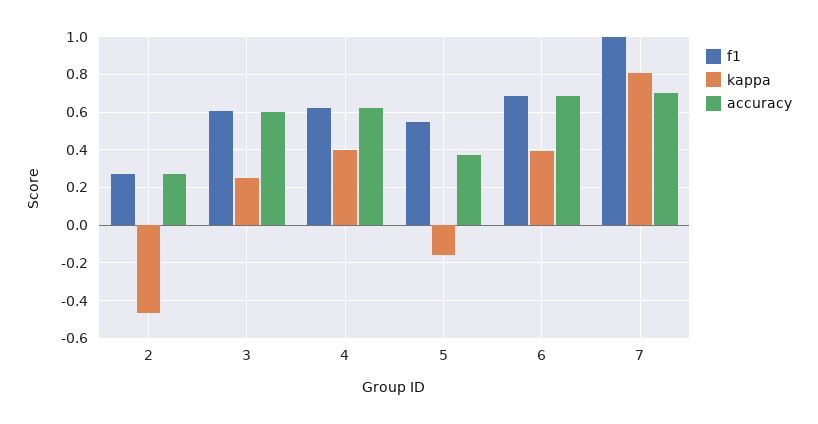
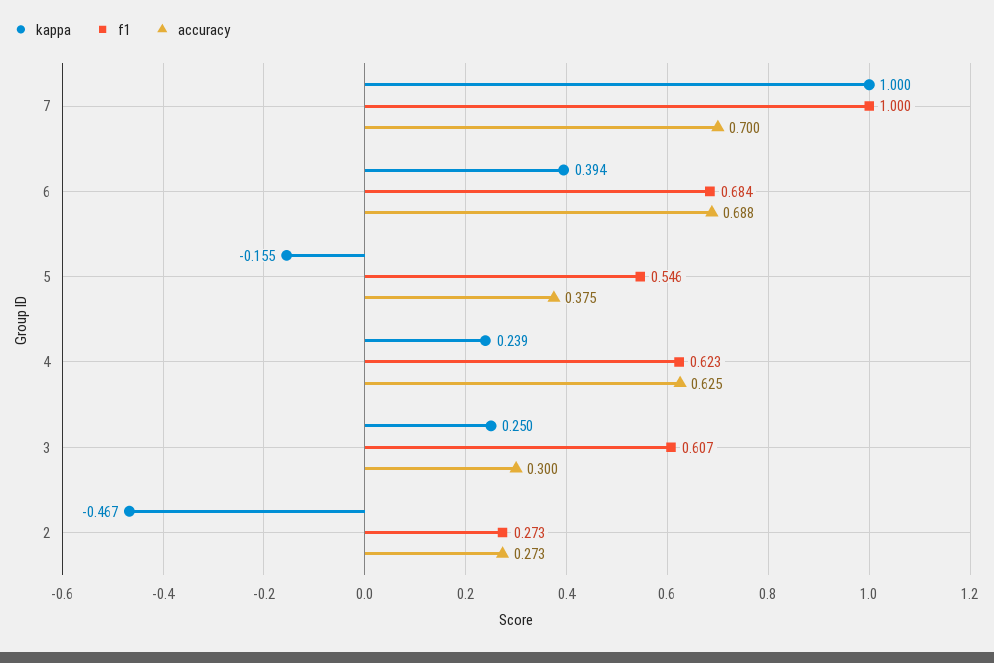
  {
    "f1": {
      "2": 0.273,
      "3": 0.607,
      "4": 0.623,
      "5": 0.546,
      "6": 0.684,
      "7": 1
    },
    "kappa": {
      "2": -0.467,
      "3": 0.25,
-     "4": 0.4,
+     "4": 0.239,
      "5": -0.155,
      "6": 0.394,
-     "7": 0.8
+     "7": 1
    },
    "accuracy": {
      "2": 0.273,
-     "3": 0.6,
+     "3": 0.3,
      "4": 0.625,
      "5": 0.375,
      "6": 0.688,
      "7": 0.7
    }
  }

